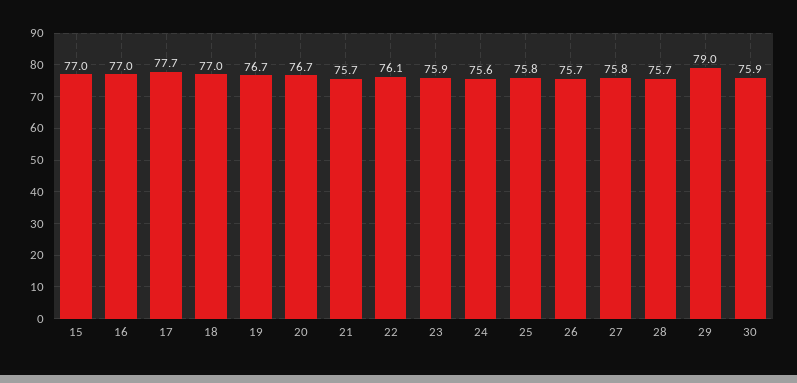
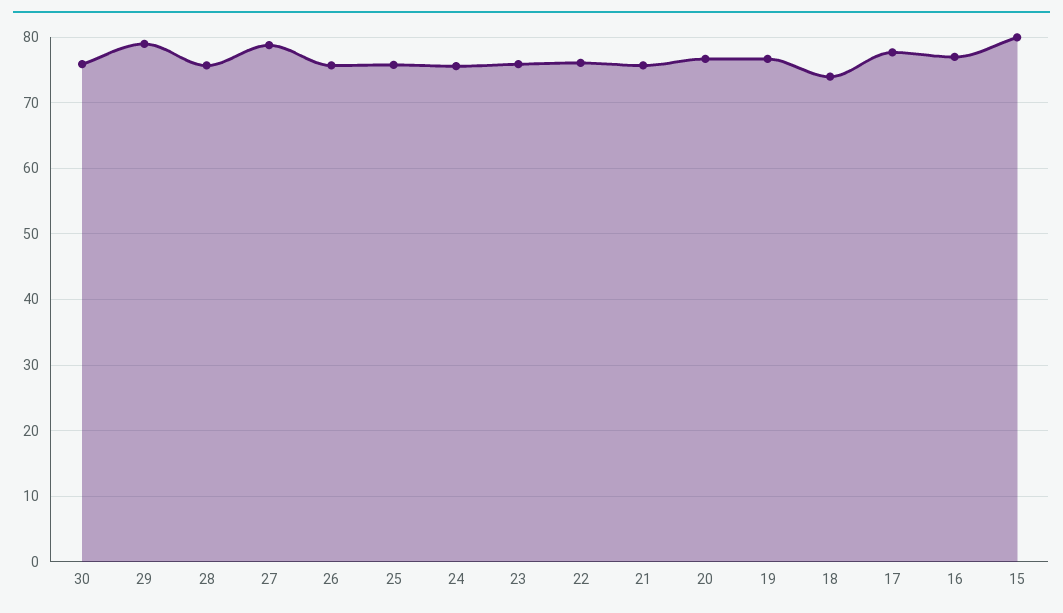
  {
-   "15": 77,
+   "15": 80,
    "16": 77,
    "17": 77.7,
-   "18": 77,
+   "18": 74,
    "19": 76.7,
    "20": 76.7,
    "21": 75.7,
    "22": 76.1,
    "23": 75.9,
    "24": 75.6,
    "25": 75.8,
    "26": 75.7,
-   "27": 75.8,
+   "27": 79,
    "28": 75.7,
    "29": 79,
    "30": 75.9
  }

